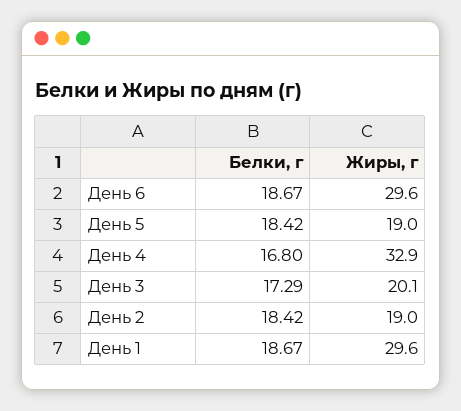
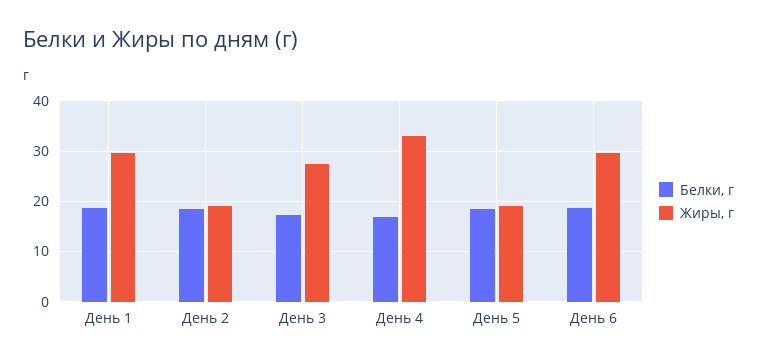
  {
    "Белки, г": {
      "День 6": 18.67,
      "День 5": 18.42,
      "День 4": 16.8,
      "День 3": 17.29,
      "День 2": 18.42,
      "День 1": 18.67
    },
    "Жиры, г": {
      "День 6": 29.6,
      "День 5": 19,
      "День 4": 32.9,
-     "День 3": 20.1,
+     "День 3": 28,
      "День 2": 19,
      "День 1": 29.6
    }
  }

